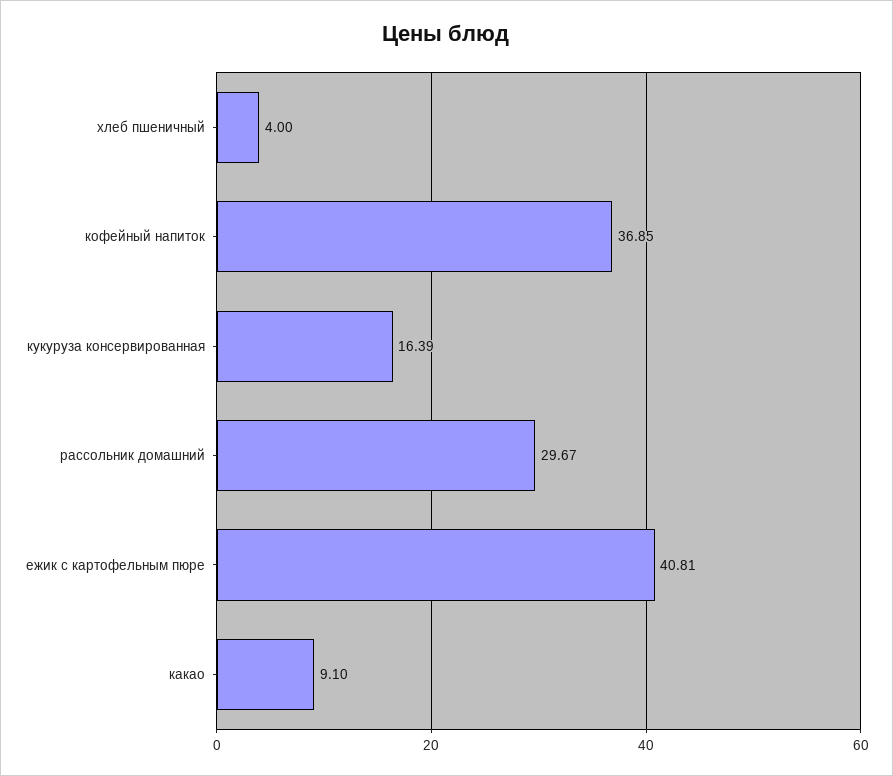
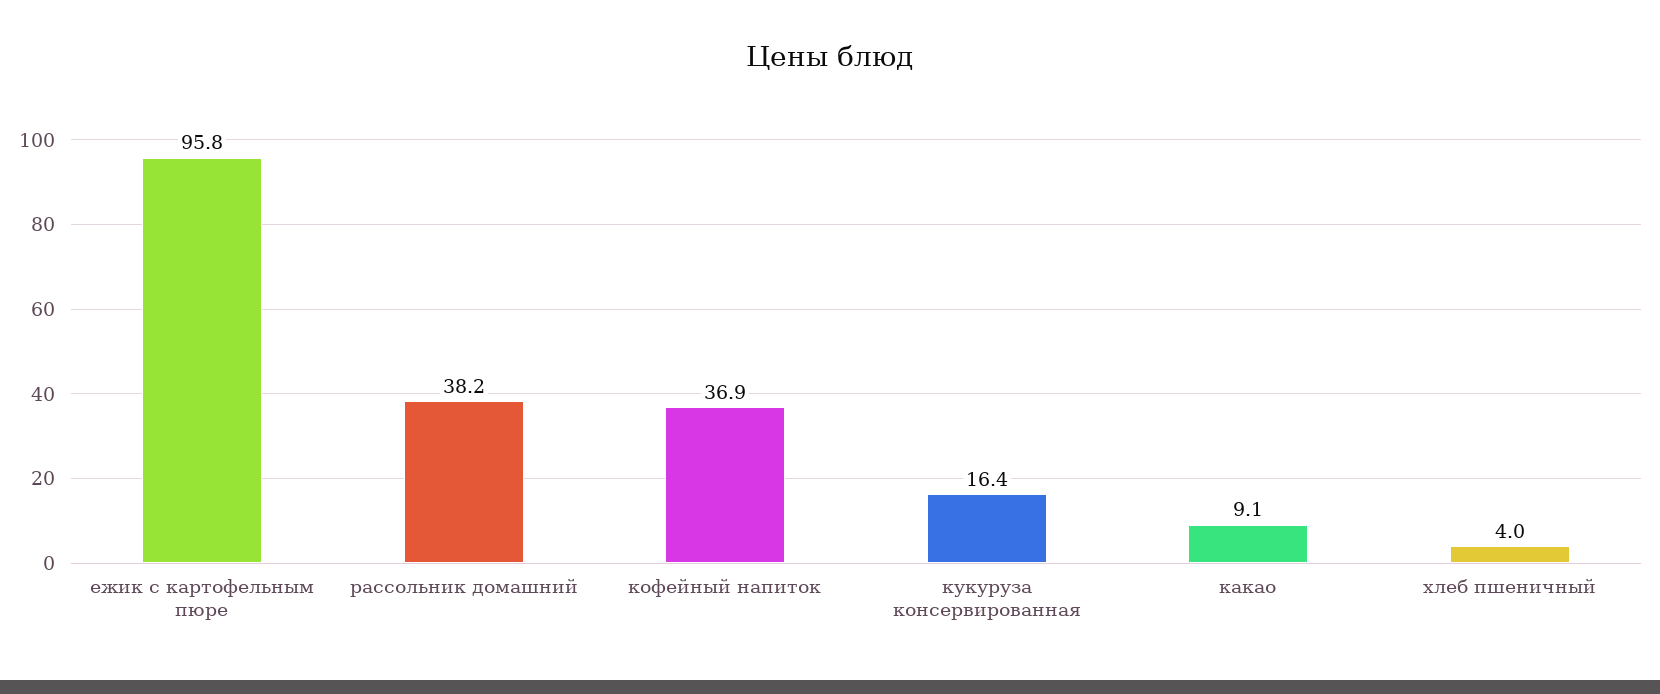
  {
    "хлеб пшеничный": 4,
    "кофейный напиток": 36.85,
    "кукуруза консервированная": 16.39,
-   "рассольник домашний": 29.67,
+   "рассольник домашний": 38.2,
-   "ежик с картофельным пюре": 40.81,
+   "ежик с картофельным пюре": 95.8,
    "какао": 9.1
  }

